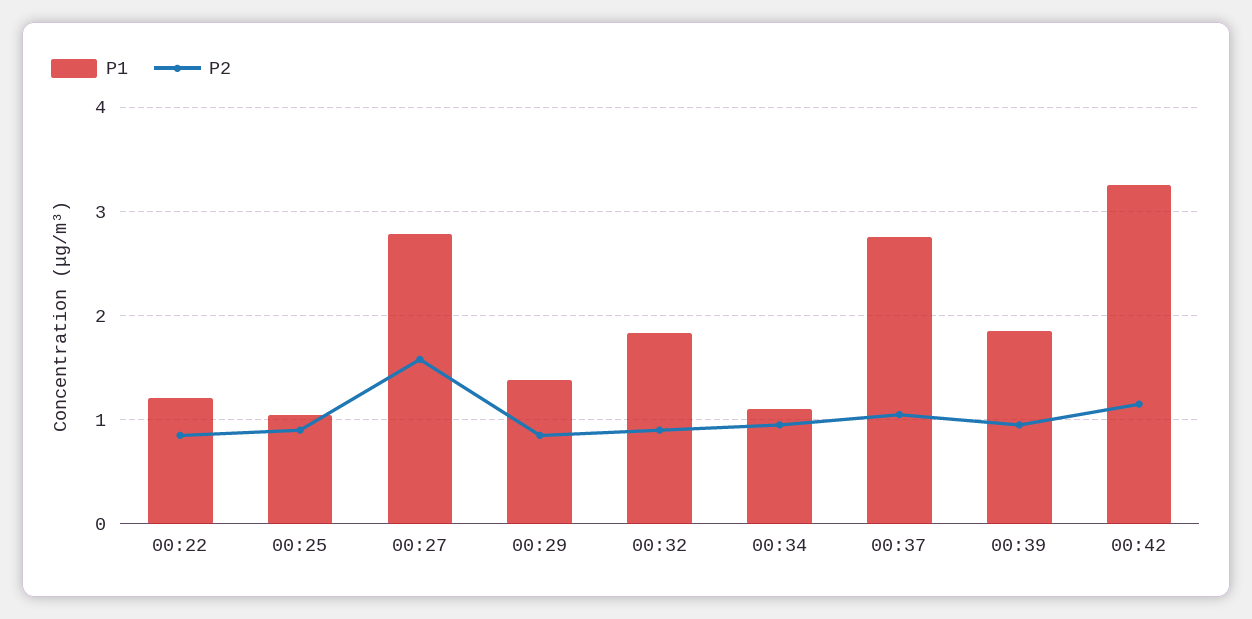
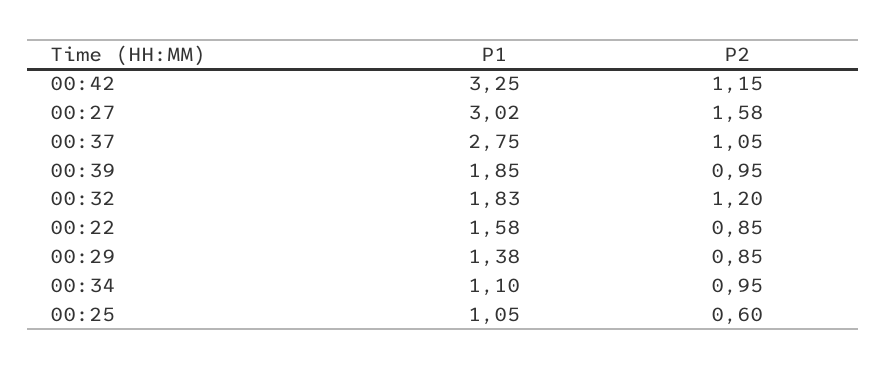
  {
    "P1": {
-     "00:22": 1.2,
+     "00:22": 1.58,
      "00:25": 1.05,
-     "00:27": 2.8,
+     "00:27": 3.02,
      "00:29": 1.38,
      "00:32": 1.83,
      "00:34": 1.1,
      "00:37": 2.75,
      "00:39": 1.85,
      "00:42": 3.25
    },
    "P2": {
      "00:22": 0.85,
-     "00:25": 0.9,
+     "00:25": 0.6,
      "00:27": 1.58,
      "00:29": 0.85,
-     "00:32": 0.9,
+     "00:32": 1.2,
      "00:34": 0.95,
      "00:37": 1.05,
      "00:39": 0.95,
      "00:42": 1.15
    }
  }

